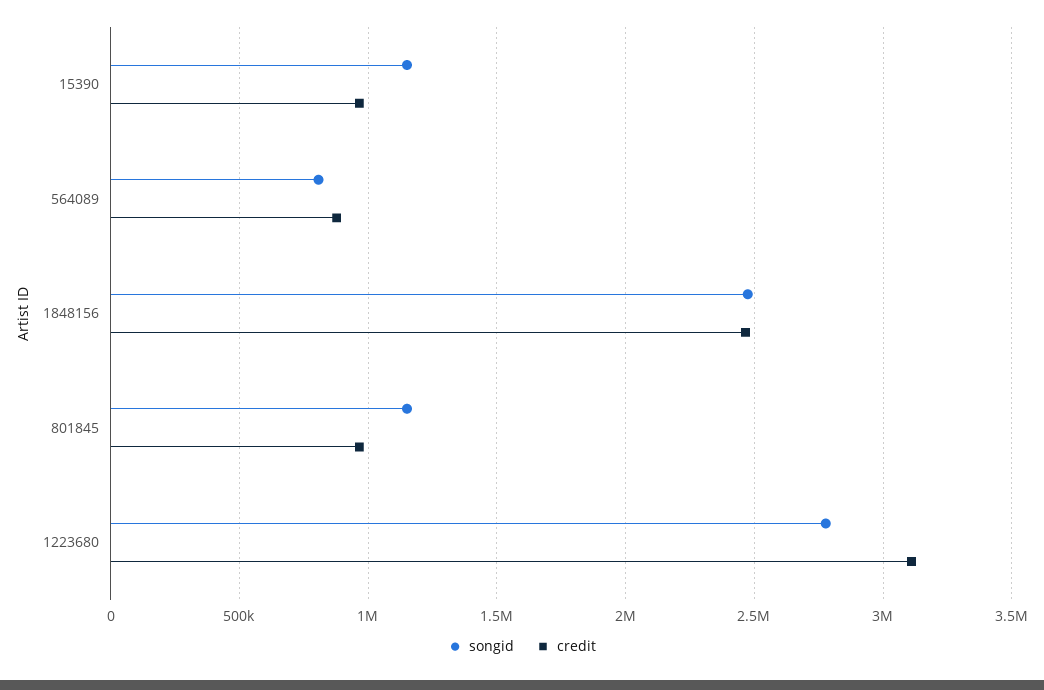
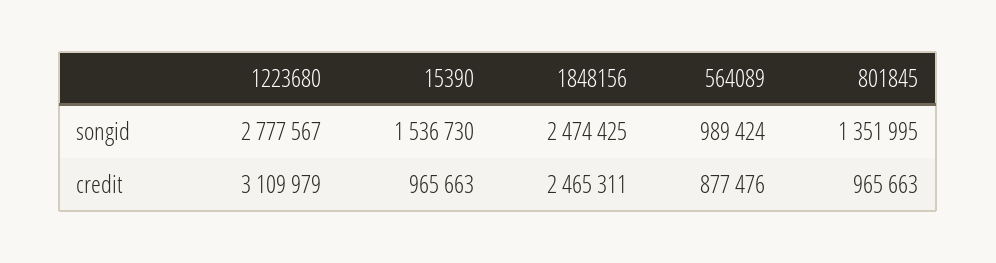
  {
    "songid": {
-     "15390": 1150000,
+     "15390": 1536730,
-     "564089": 800000,
+     "564089": 989424,
      "1848156": 2474425,
-     "801845": 1150000,
+     "801845": 1351995,
      "1223680": 2777567
    },
    "credit": {
      "15390": 965663,
      "564089": 877476,
      "1848156": 2465311,
      "801845": 965663,
      "1223680": 3109979
    }
  }

